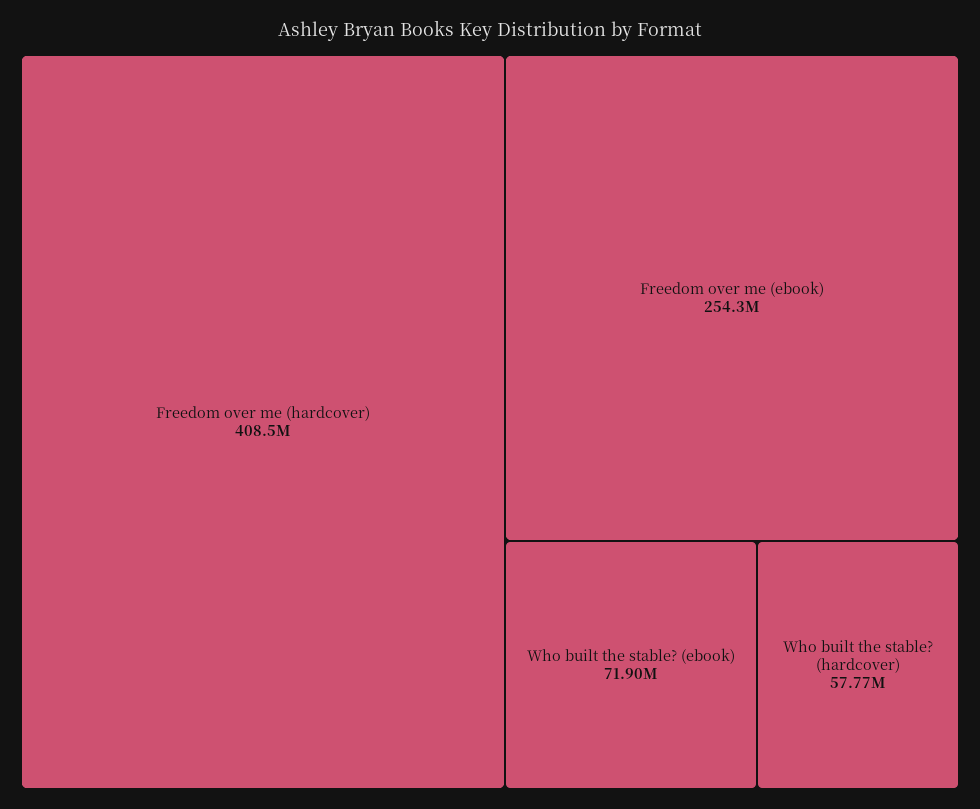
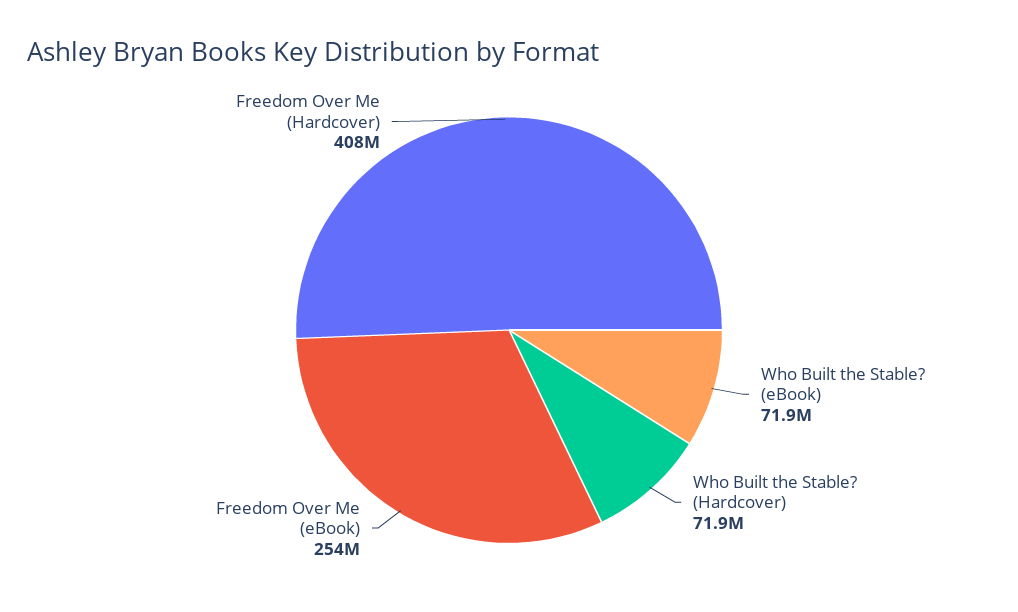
  {
    "Freedom over me (hardcover)": 408500000,
    "Freedom over me (ebook)": 254300000,
    "Who built the stable? (ebook)": 71900000,
-   "Who built the stable? (hardcover)": 57770000
+   "Who built the stable? (hardcover)": 71900000
  }

